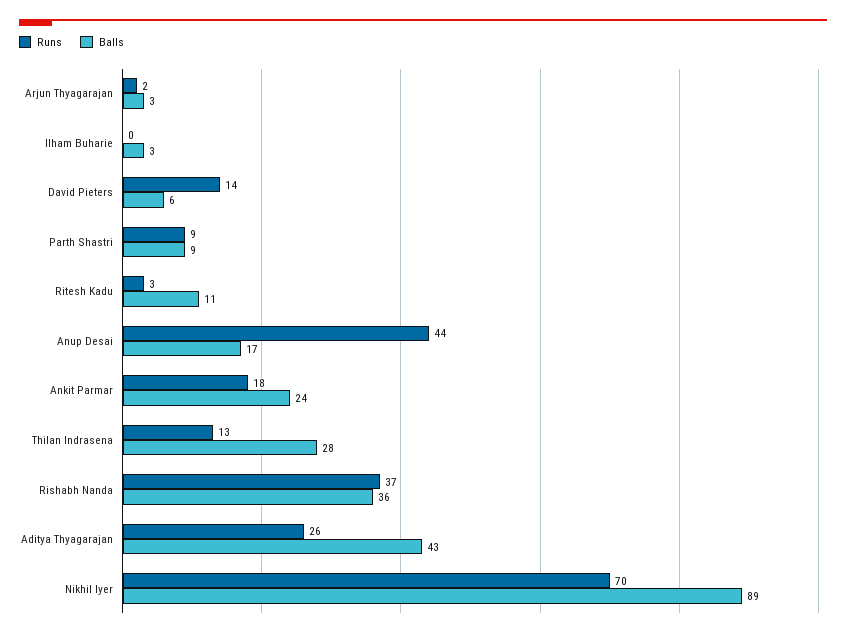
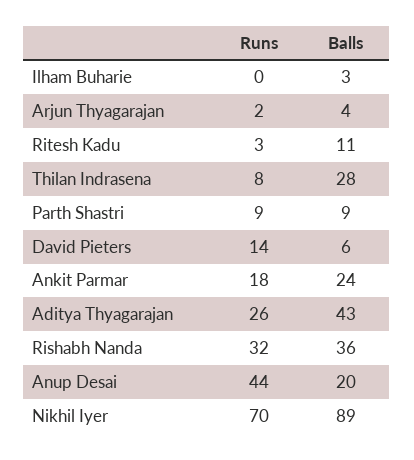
  {
    "Runs": {
      "Arjun Thyagarajan": 2,
      "Ilham Buharie": 0,
      "David Pieters": 14,
      "Parth Shastri": 9,
      "Ritesh Kadu": 3,
      "Anup Desai": 44,
      "Ankit Parmar": 18,
-     "Thilan Indrasena": 13,
+     "Thilan Indrasena": 8,
-     "Rishabh Nanda": 37,
+     "Rishabh Nanda": 32,
      "Aditya Thyagarajan": 26,
      "Nikhil Iyer": 70
    },
    "Balls": {
-     "Arjun Thyagarajan": 3,
+     "Arjun Thyagarajan": 4,
      "Ilham Buharie": 3,
      "David Pieters": 6,
      "Parth Shastri": 9,
      "Ritesh Kadu": 11,
-     "Anup Desai": 17,
+     "Anup Desai": 20,
      "Ankit Parmar": 24,
      "Thilan Indrasena": 28,
      "Rishabh Nanda": 36,
      "Aditya Thyagarajan": 43,
      "Nikhil Iyer": 89
    }
  }

